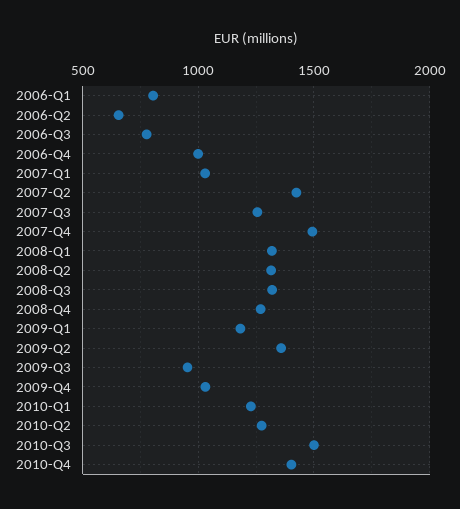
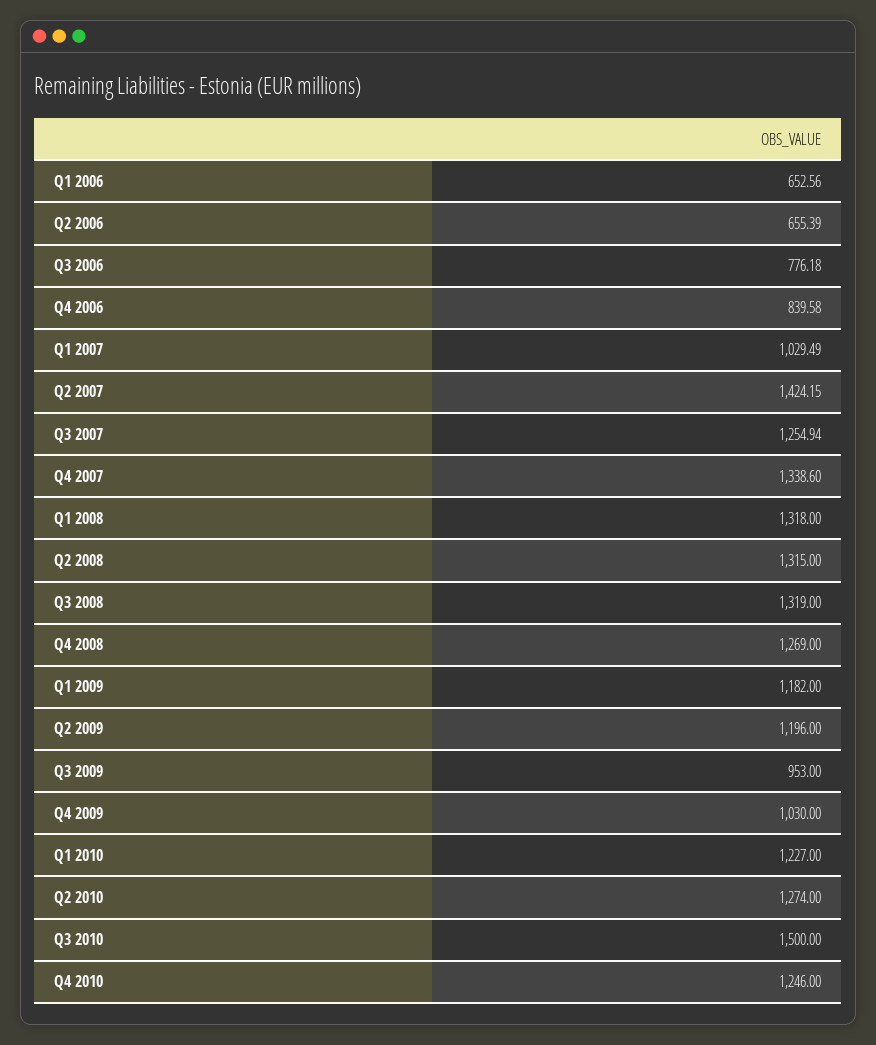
  {
-   "2006-Q1": 800,
+   "2006-Q1": 652.56,
    "2006-Q2": 655.39,
    "2006-Q3": 776.18,
-   "2006-Q4": 1000,
+   "2006-Q4": 839.58,
    "2007-Q1": 1029.49,
    "2007-Q2": 1424.15,
    "2007-Q3": 1254.94,
-   "2007-Q4": 1500,
+   "2007-Q4": 1338.6,
    "2008-Q1": 1318,
    "2008-Q2": 1315,
    "2008-Q3": 1319,
    "2008-Q4": 1269,
    "2009-Q1": 1182,
-   "2009-Q2": 1350,
+   "2009-Q2": 1196,
    "2009-Q3": 953,
    "2009-Q4": 1030,
    "2010-Q1": 1227,
    "2010-Q2": 1274,
    "2010-Q3": 1500,
-   "2010-Q4": 1400
+   "2010-Q4": 1246
  }

